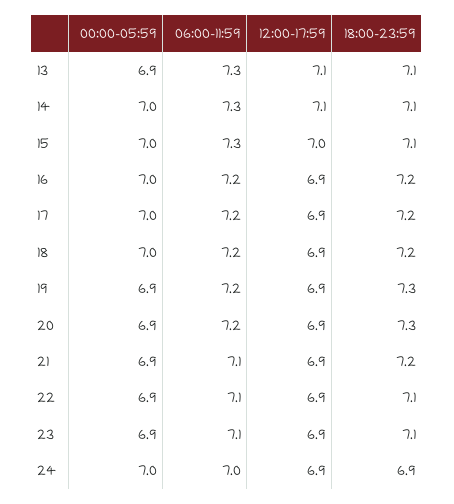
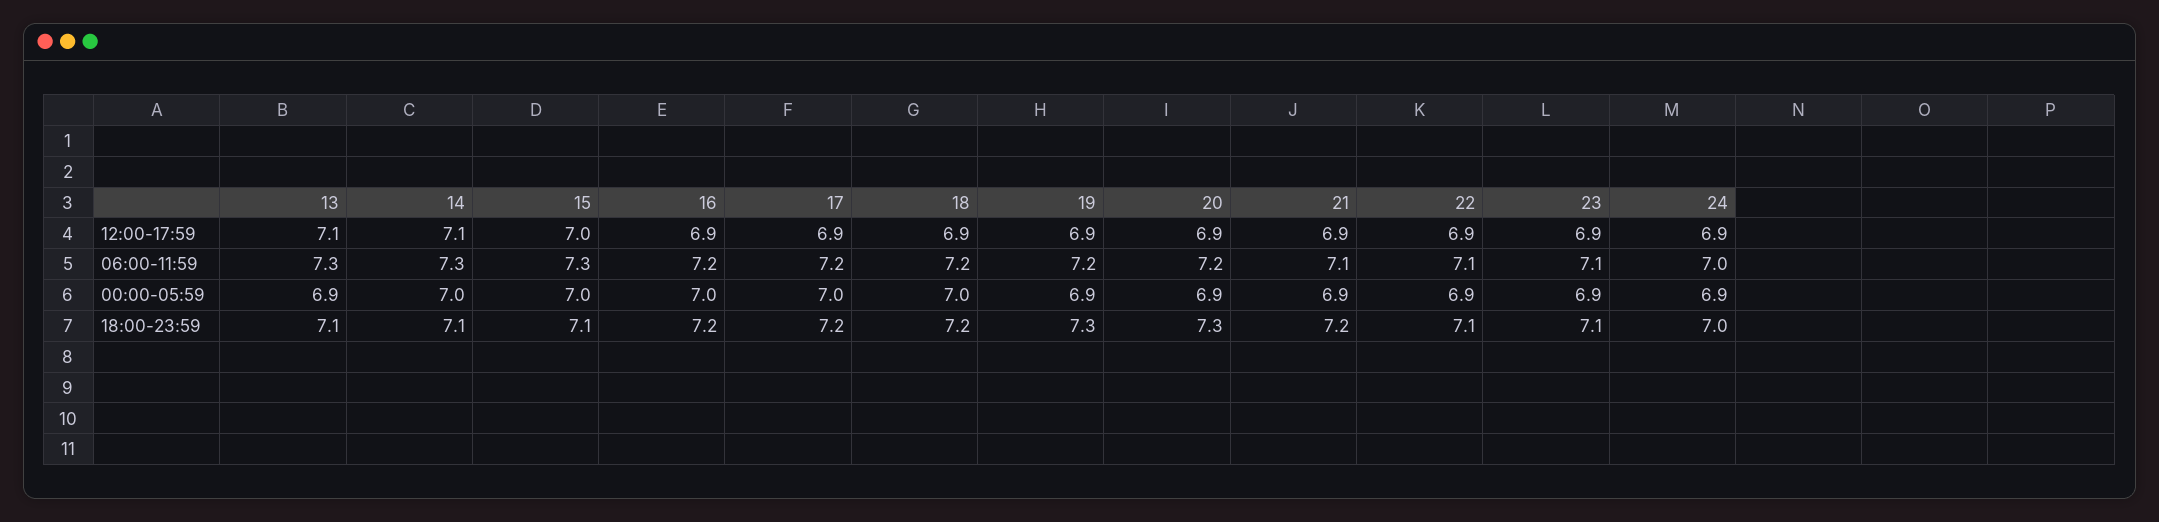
  {
    "00:00-05:59": {
      "13": 6.9,
      "14": 7,
      "15": 7,
      "16": 7,
      "17": 7,
      "18": 7,
      "19": 6.9,
      "20": 6.9,
      "21": 6.9,
      "22": 6.9,
      "23": 6.9,
-     "24": 7
+     "24": 6.9
    },
    "06:00-11:59": {
      "13": 7.3,
      "14": 7.3,
      "15": 7.3,
      "16": 7.2,
      "17": 7.2,
      "18": 7.2,
      "19": 7.2,
      "20": 7.2,
      "21": 7.1,
      "22": 7.1,
      "23": 7.1,
      "24": 7
    },
    "12:00-17:59": {
      "13": 7.1,
      "14": 7.1,
      "15": 7,
      "16": 6.9,
      "17": 6.9,
      "18": 6.9,
      "19": 6.9,
      "20": 6.9,
      "21": 6.9,
      "22": 6.9,
      "23": 6.9,
      "24": 6.9
    },
    "18:00-23:59": {
      "13": 7.1,
      "14": 7.1,
      "15": 7.1,
      "16": 7.2,
      "17": 7.2,
      "18": 7.2,
      "19": 7.3,
      "20": 7.3,
      "21": 7.2,
      "22": 7.1,
      "23": 7.1,
-     "24": 6.9
+     "24": 7
    }
  }

